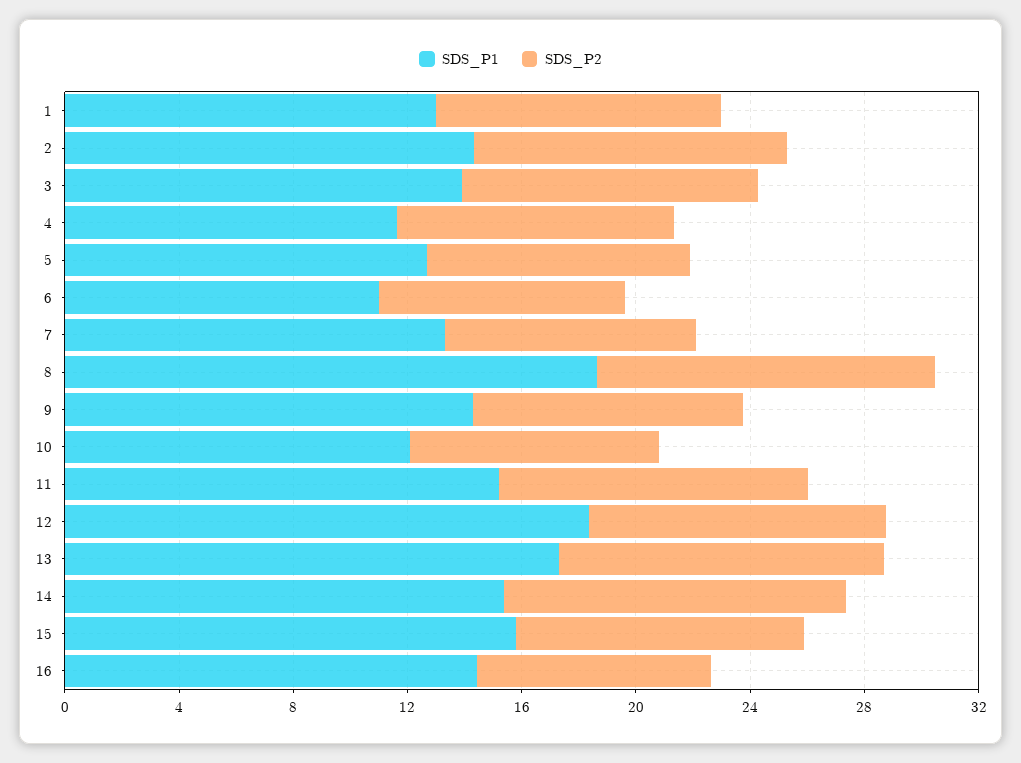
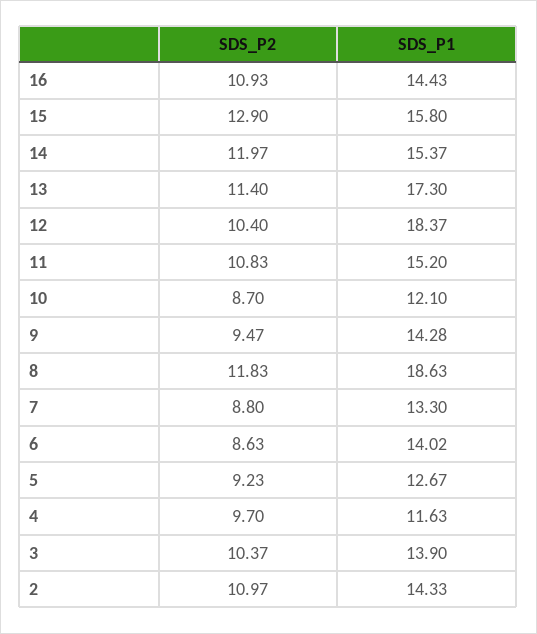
  {
    "SDS_P1": {
-     "1": 13,
      "2": 14.33,
      "3": 13.9,
      "4": 11.63,
      "5": 12.67,
-     "6": 11,
+     "6": 14.02,
      "7": 13.3,
      "8": 18.63,
      "9": 14.28,
      "10": 12.1,
      "11": 15.2,
      "12": 18.37,
      "13": 17.3,
      "14": 15.37,
      "15": 15.8,
      "16": 14.43
    },
    "SDS_P2": {
-     "1": 10,
      "2": 10.97,
      "3": 10.37,
      "4": 9.7,
      "5": 9.23,
      "6": 8.63,
      "7": 8.8,
      "8": 11.83,
      "9": 9.47,
      "10": 8.7,
      "11": 10.83,
      "12": 10.4,
      "13": 11.4,
      "14": 11.97,
-     "15": 10,
+     "15": 12.9,
-     "16": 8
+     "16": 10.93
    }
  }

